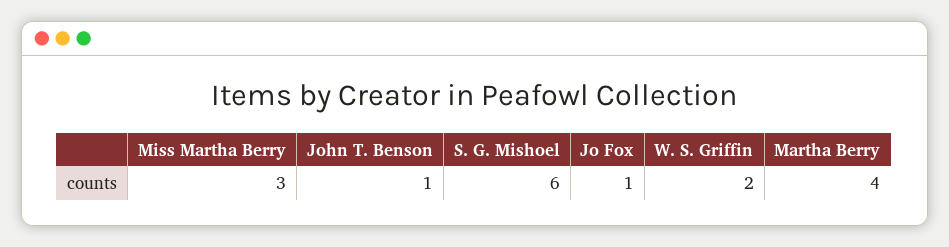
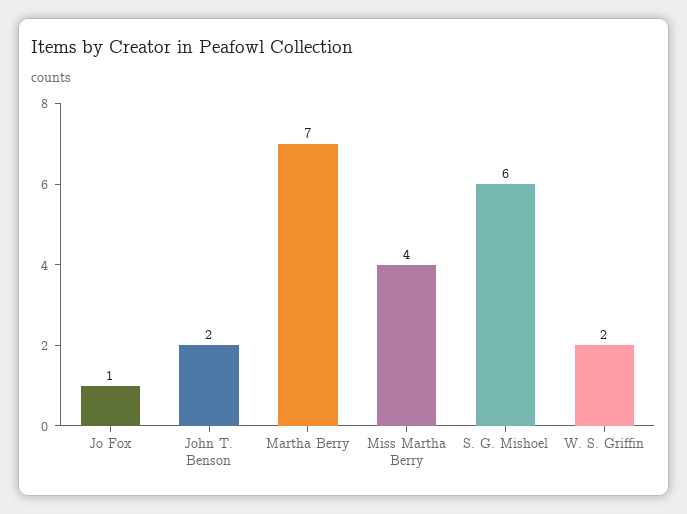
  {
-   "Miss Martha Berry": 3,
+   "Miss Martha Berry": 4,
-   "John T. Benson": 1,
+   "John T. Benson": 2,
    "S. G. Mishoel": 6,
    "Jo Fox": 1,
    "W. S. Griffin": 2,
-   "Martha Berry": 4
+   "Martha Berry": 7
  }

